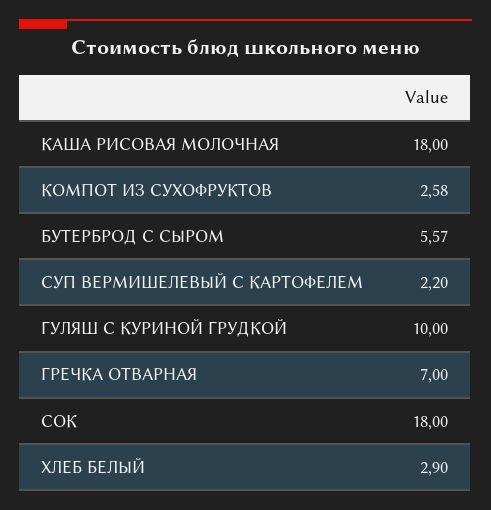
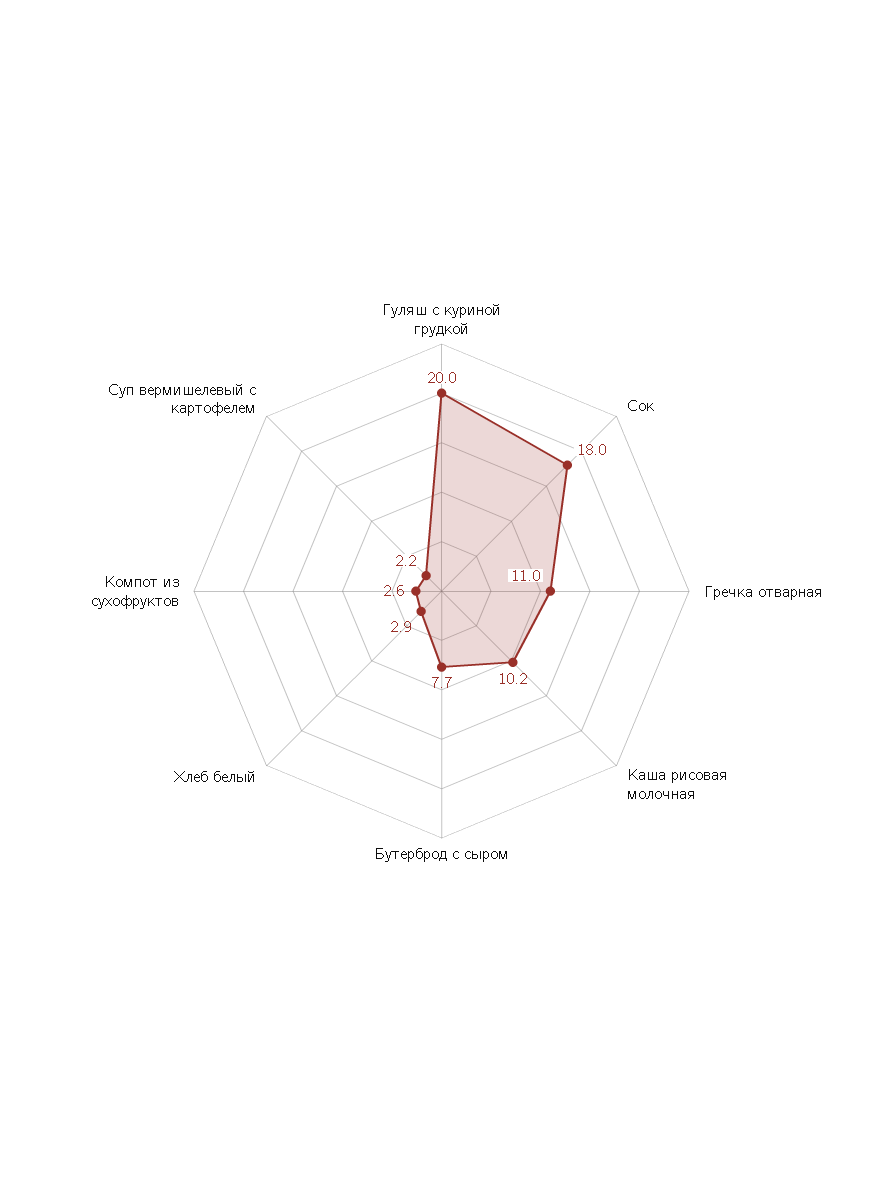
  {
-   "КАША РИСОВАЯ МОЛОЧНАЯ": 18,
+   "КАША РИСОВАЯ МОЛОЧНАЯ": 10.2,
    "КОМПОТ ИЗ СУХОФРУКТОВ": 2.58,
-   "БУТЕРБРОД С СЫРОМ": 5.57,
+   "БУТЕРБРОД С СЫРОМ": 7.7,
    "СУП ВЕРМИШЕЛЕВЫЙ С КАРТОФЕЛЕМ": 2.2,
-   "ГУЛЯШ С КУРИНОЙ ГРУДКОЙ": 10,
+   "ГУЛЯШ С КУРИНОЙ ГРУДКОЙ": 20,
-   "ГРЕЧКА ОТВАРНАЯ": 7,
+   "ГРЕЧКА ОТВАРНАЯ": 11,
    "СОК": 18,
    "ХЛЕБ БЕЛЫЙ": 2.9
  }

